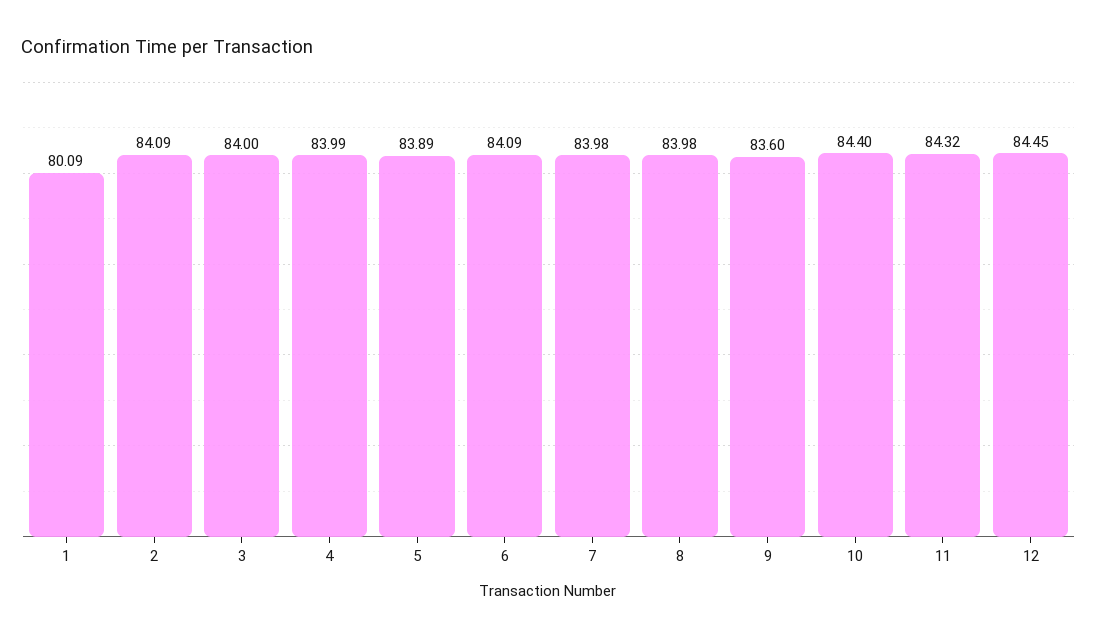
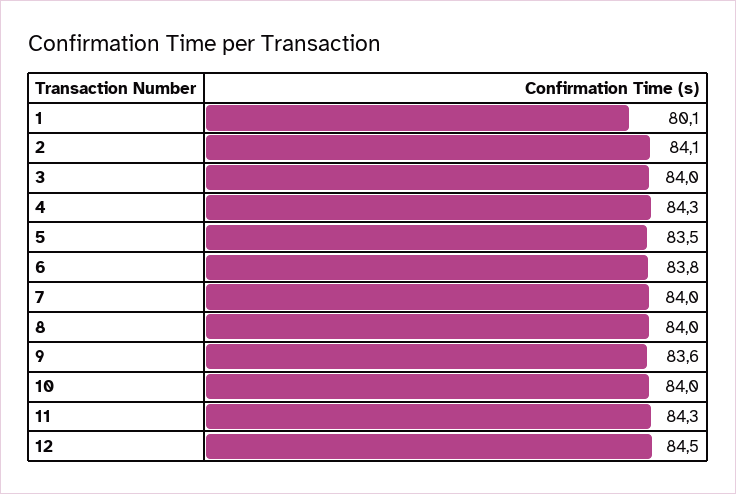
  {
    "1": 80.09,
    "2": 84.09,
    "3": 84,
-   "4": 83.99,
+   "4": 84.3,
-   "5": 83.89,
+   "5": 83.5,
-   "6": 84.09,
+   "6": 83.8,
    "7": 83.98,
    "8": 83.98,
    "9": 83.6,
-   "10": 84.4,
+   "10": 84,
    "11": 84.32,
    "12": 84.45
  }

